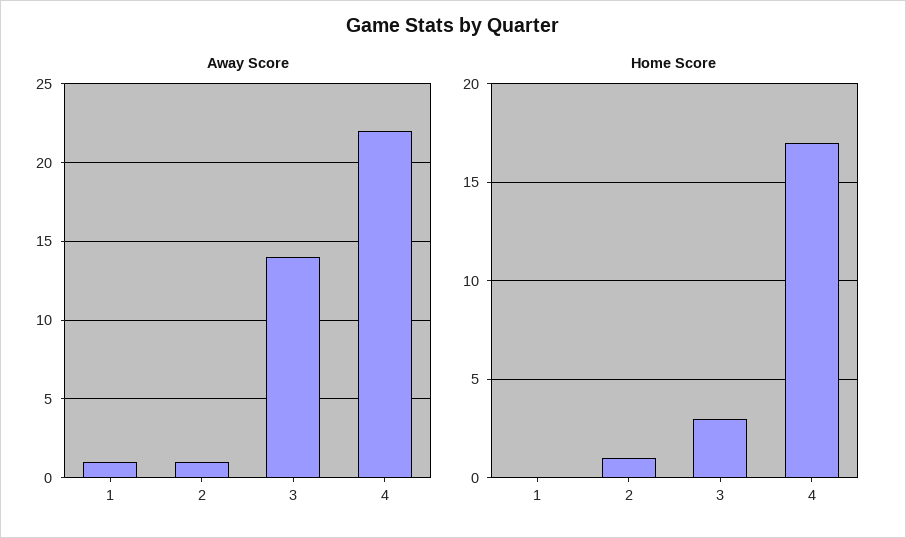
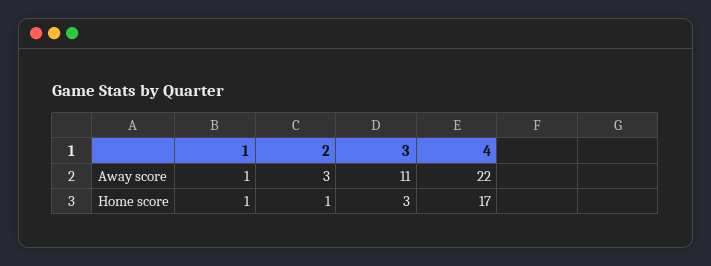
  {
    "Away Score": {
      "1": 1,
-     "2": 1,
+     "2": 3,
-     "3": 14,
+     "3": 11,
      "4": 22
    },
    "Home Score": {
-     "1": 0,
+     "1": 1,
      "2": 1,
      "3": 3,
      "4": 17
    }
  }

